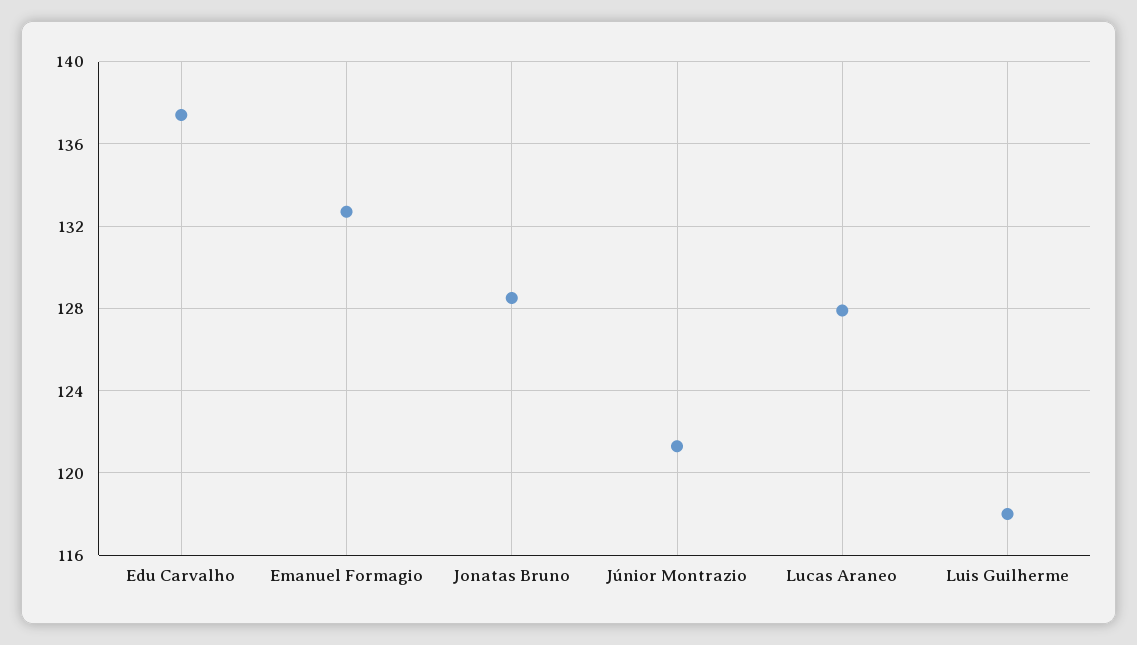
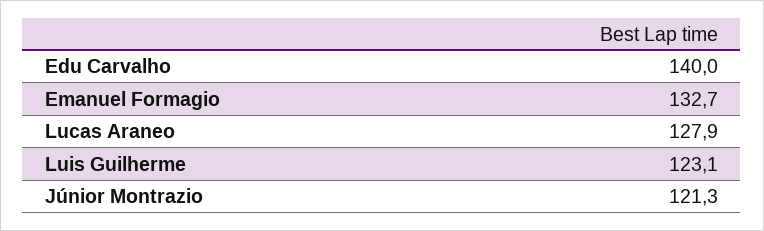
  {
-   "Edu Carvalho": 137.5,
+   "Edu Carvalho": 140,
    "Emanuel Formagio": 132.7,
-   "Jonatas Bruno": 128.5,
    "Júnior Montrazio": 121.3,
    "Lucas Araneo": 127.9,
-   "Luis Guilherme": 118
+   "Luis Guilherme": 123.1
  }

